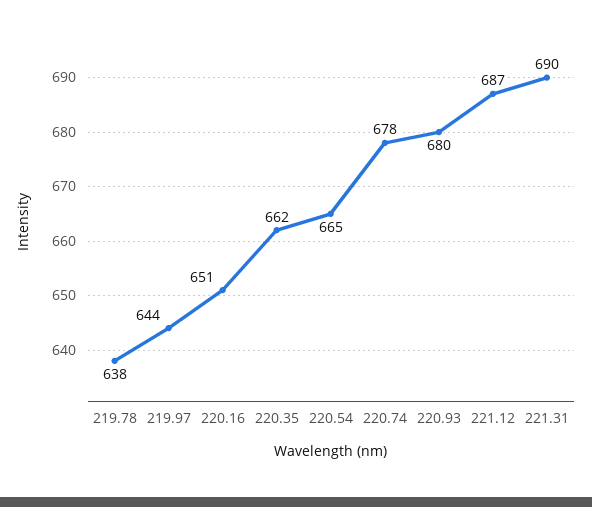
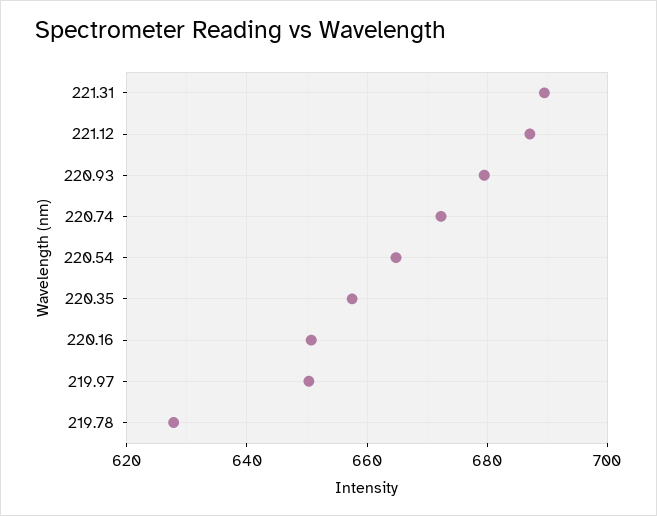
  {
-   "219.78": 638,
+   "219.78": 628,
-   "219.97": 644,
+   "219.97": 650,
    "220.16": 651,
-   "220.35": 662,
+   "220.35": 658,
    "220.54": 665,
-   "220.74": 678,
+   "220.74": 672,
    "220.93": 680,
    "221.12": 687,
    "221.31": 690
  }

